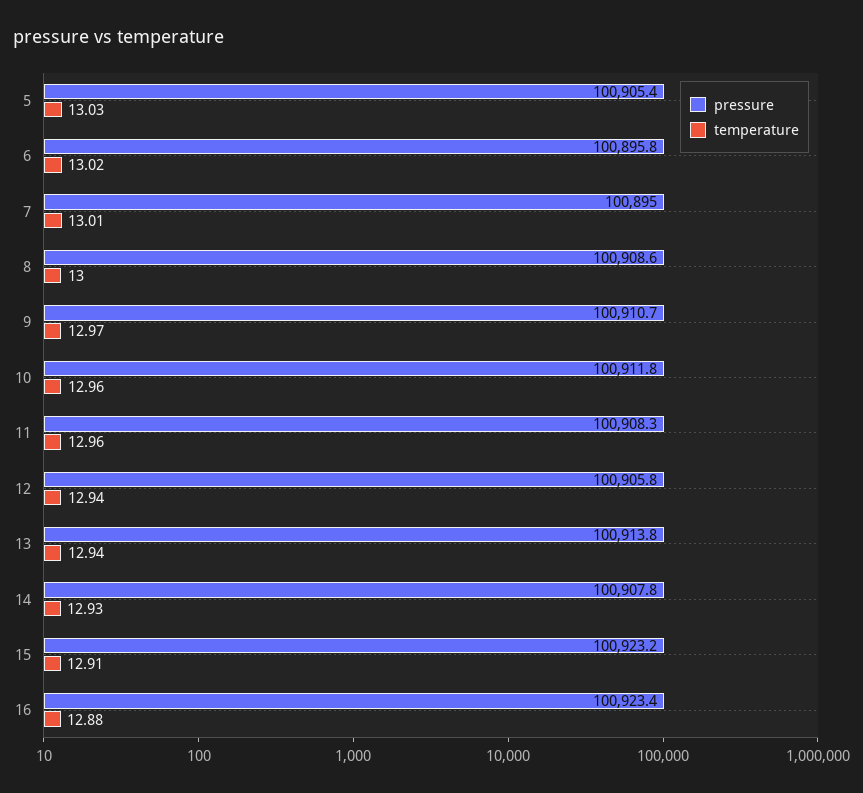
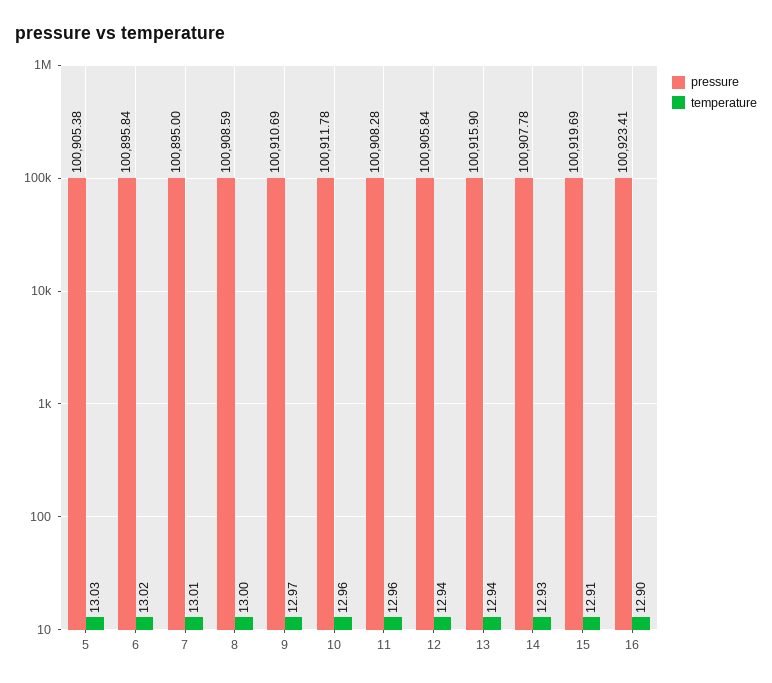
  {
    "pressure": {
      "5": 100905.38,
      "6": 100895.84,
      "7": 100895,
      "8": 100908.59,
      "9": 100910.69,
      "10": 100911.78,
      "11": 100908.28,
      "12": 100905.84,
-     "13": 100913.8,
+     "13": 100915.9,
      "14": 100907.78,
-     "15": 100923.2,
+     "15": 100919.69,
      "16": 100923.41
    },
    "temperature": {
      "5": 13.03,
      "6": 13.02,
      "7": 13.01,
      "8": 13,
      "9": 12.97,
      "10": 12.96,
      "11": 12.96,
      "12": 12.94,
      "13": 12.94,
      "14": 12.93,
      "15": 12.91,
-     "16": 12.88
+     "16": 12.9
    }
  }

